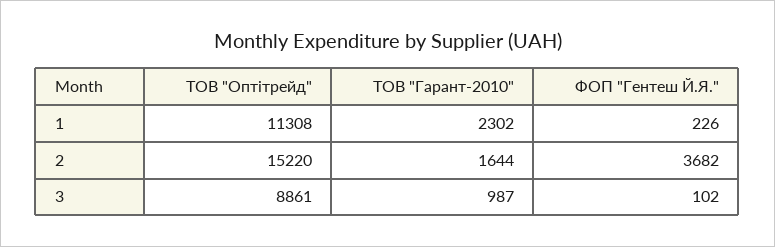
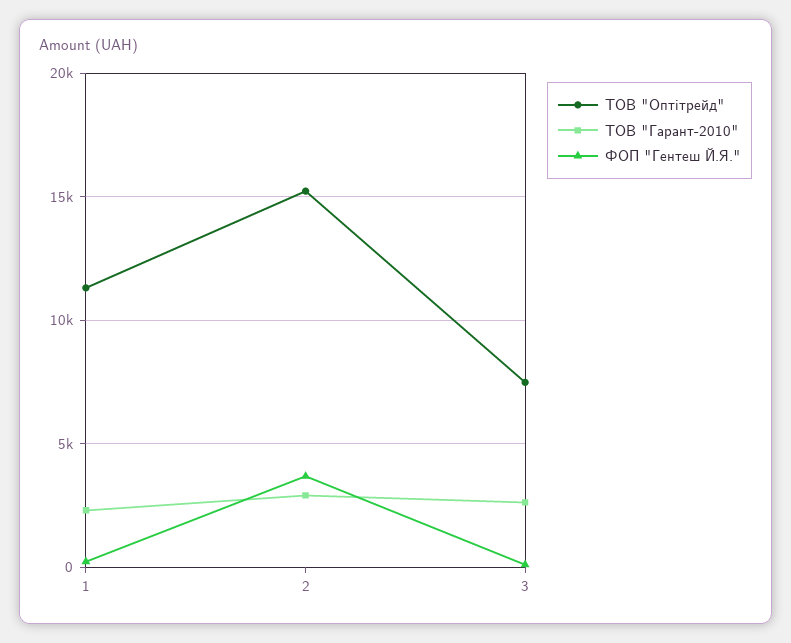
  {
    "ТОВ \"Оптітрейд\"": {
      "1": 11308,
      "2": 15220,
-     "3": 8861
+     "3": 7500
    },
    "ТОВ \"Гарант-2010\"": {
      "1": 2302,
-     "2": 1644,
+     "2": 3000,
-     "3": 987
+     "3": 2500
    },
    "ФОП \"Гентеш Й.Я.\"": {
      "1": 226,
      "2": 3682,
      "3": 102
    }
  }

